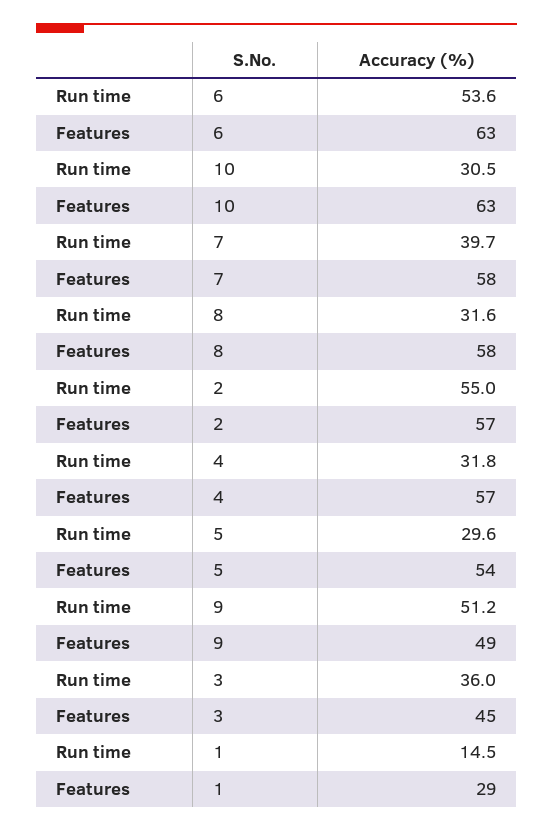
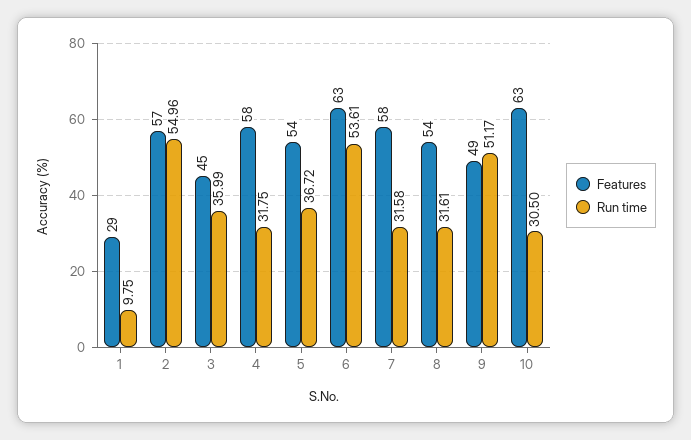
  {
    "Run time": {
      "6": 53.61,
      "10": 30.5,
-     "7": 39.7,
+     "7": 31.58,
      "8": 31.61,
      "2": 54.96,
      "4": 31.75,
-     "5": 29.6,
+     "5": 36.72,
      "9": 51.17,
      "3": 35.99,
-     "1": 14.5
+     "1": 9.75
    },
    "Features": {
      "6": 63,
      "10": 63,
      "7": 58,
-     "8": 58,
+     "8": 54,
      "2": 57,
-     "4": 57,
+     "4": 58,
      "5": 54,
      "9": 49,
      "3": 45,
      "1": 29
    }
  }

